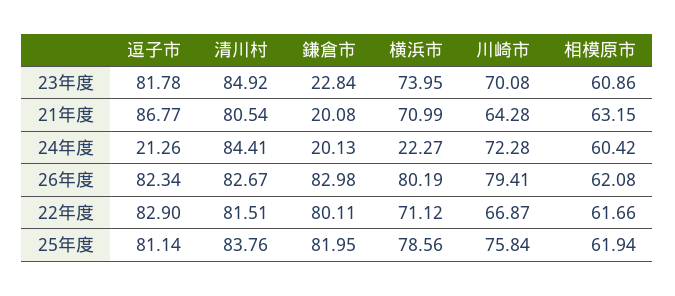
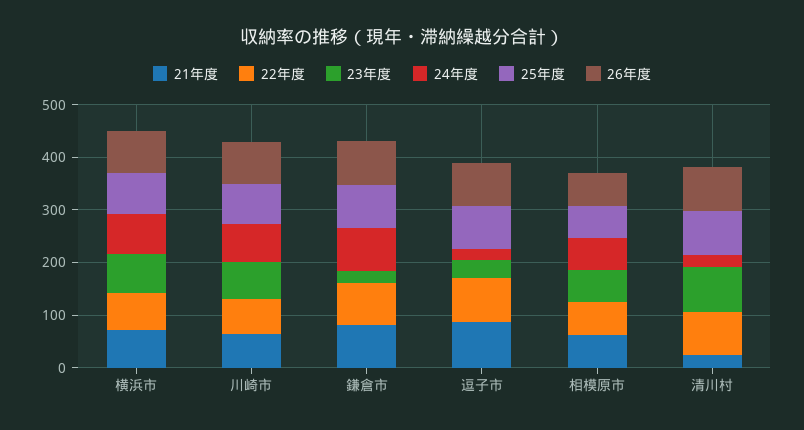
  {
    "23年度": {
-     "逗子市": 81.78,
+     "逗子市": 40,
      "清川村": 84.92,
      "鎌倉市": 22.84,
      "横浜市": 73.95,
      "川崎市": 70.08,
      "相模原市": 60.86
    },
    "21年度": {
      "逗子市": 86.77,
-     "清川村": 80.54,
+     "清川村": 20,
-     "鎌倉市": 20.08,
+     "鎌倉市": 80,
      "横浜市": 70.99,
      "川崎市": 64.28,
      "相模原市": 63.15
    },
    "24年度": {
      "逗子市": 21.26,
-     "清川村": 84.41,
+     "清川村": 20,
-     "鎌倉市": 20.13,
+     "鎌倉市": 80,
-     "横浜市": 22.27,
+     "横浜市": 80,
      "川崎市": 72.28,
      "相模原市": 60.42
    },
    "26年度": {
      "逗子市": 82.34,
      "清川村": 82.67,
      "鎌倉市": 82.98,
      "横浜市": 80.19,
      "川崎市": 79.41,
      "相模原市": 62.08
    },
    "22年度": {
      "逗子市": 82.9,
      "清川村": 81.51,
      "鎌倉市": 80.11,
      "横浜市": 71.12,
      "川崎市": 66.87,
      "相模原市": 61.66
    },
    "25年度": {
      "逗子市": 81.14,
      "清川村": 83.76,
      "鎌倉市": 81.95,
      "横浜市": 78.56,
      "川崎市": 75.84,
      "相模原市": 61.94
    }
  }

